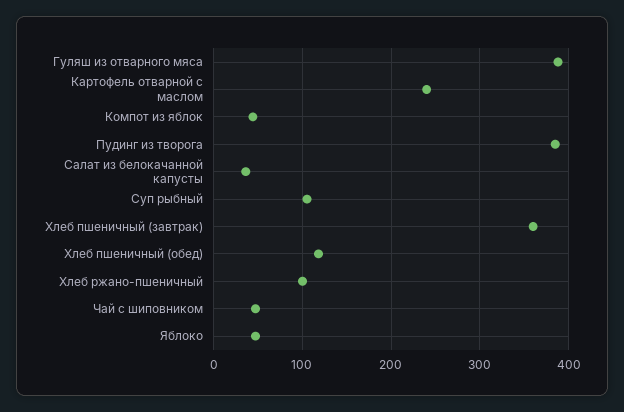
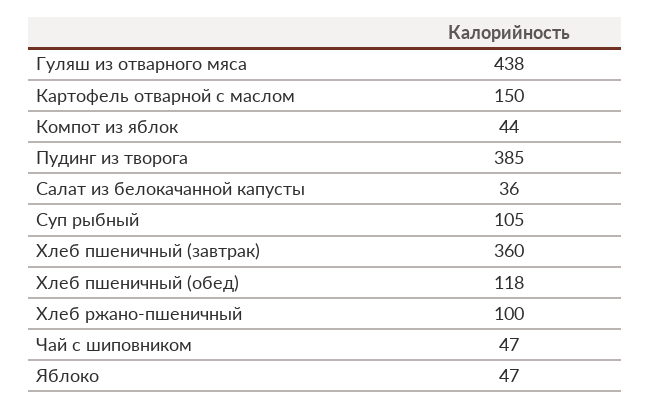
  {
-   "Гуляш из отварного мяса": 390,
+   "Гуляш из отварного мяса": 438,
-   "Картофель отварной с маслом": 240,
+   "Картофель отварной с маслом": 150,
    "Компот из яблок": 44,
    "Пудинг из творога": 385,
    "Салат из белокачанной капусты": 36,
    "Суп рыбный": 105,
    "Хлеб пшеничный (завтрак)": 360,
    "Хлеб пшеничный (обед)": 118,
    "Хлеб ржано-пшеничный": 100,
    "Чай с шиповником": 47,
    "Яблоко": 47
  }

